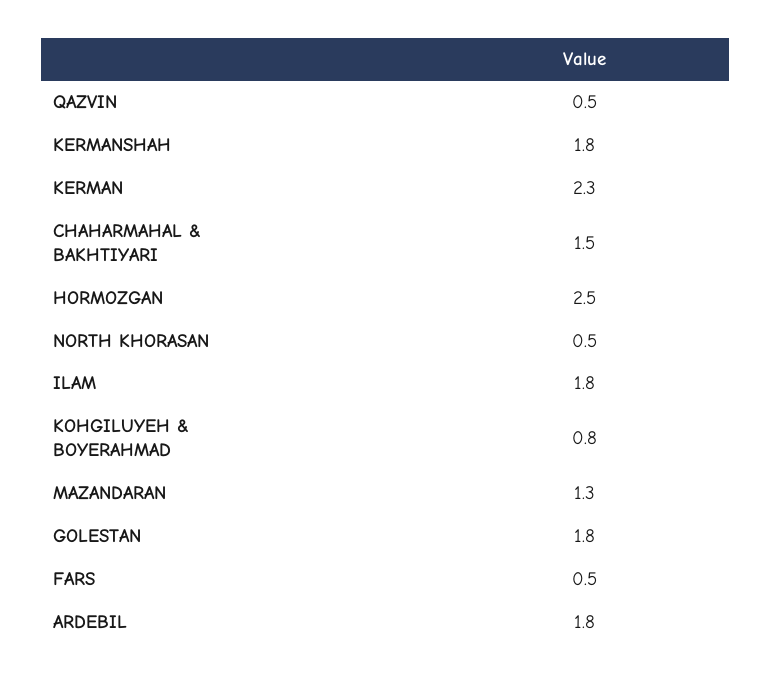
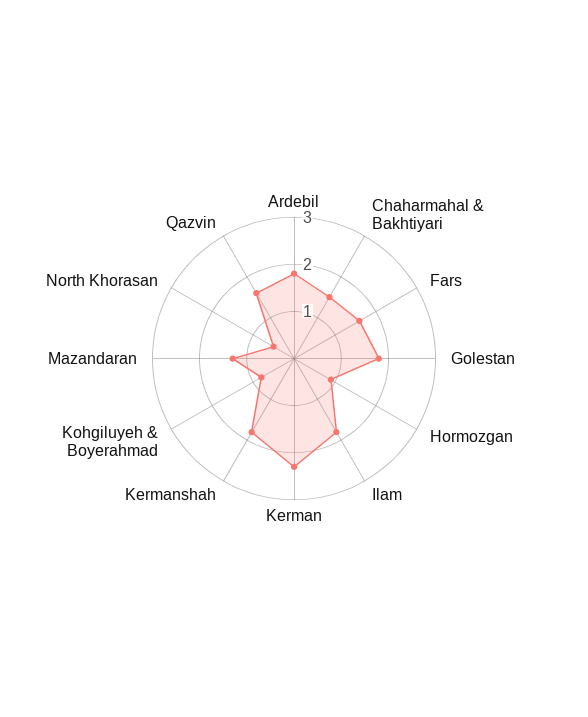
  {
-   "QAZVIN": 0.5,
+   "QAZVIN": 1.5,
    "KERMANSHAH": 1.8,
    "KERMAN": 2.3,
    "CHAHARMAHAL & BAKHTIYARI": 1.5,
-   "HORMOZGAN": 2.5,
+   "HORMOZGAN": 1,
    "NORTH KHORASAN": 0.5,
    "ILAM": 1.8,
    "KOHGILUYEH & BOYERAHMAD": 0.8,
    "MAZANDARAN": 1.3,
    "GOLESTAN": 1.8,
-   "FARS": 0.5,
+   "FARS": 1.5,
    "ARDEBIL": 1.8
  }

